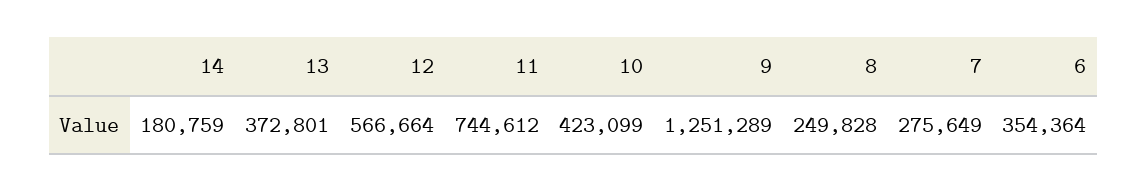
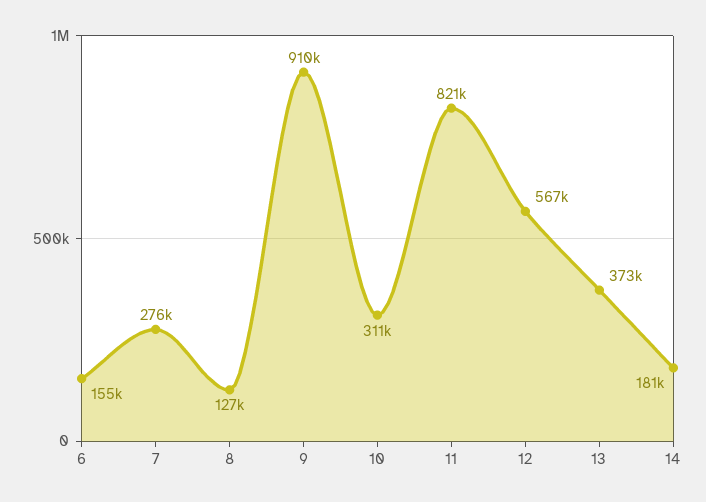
  {
    "14": 180759,
    "13": 372801,
    "12": 566664,
-   "11": 744612,
+   "11": 821000,
-   "10": 423099,
+   "10": 311000,
-   "9": 1251289,
+   "9": 910000,
-   "8": 249828,
+   "8": 127000,
    "7": 275649,
-   "6": 354364
+   "6": 155000
  }

